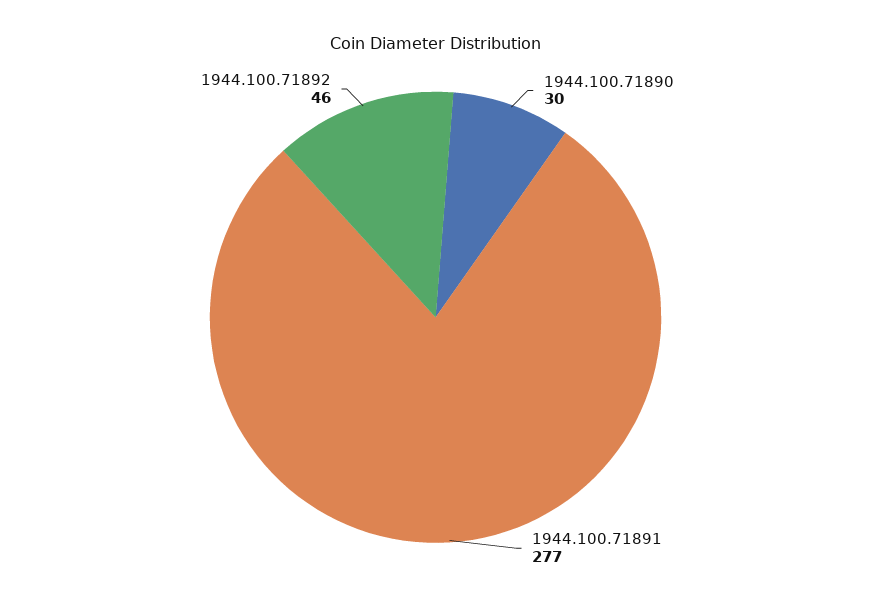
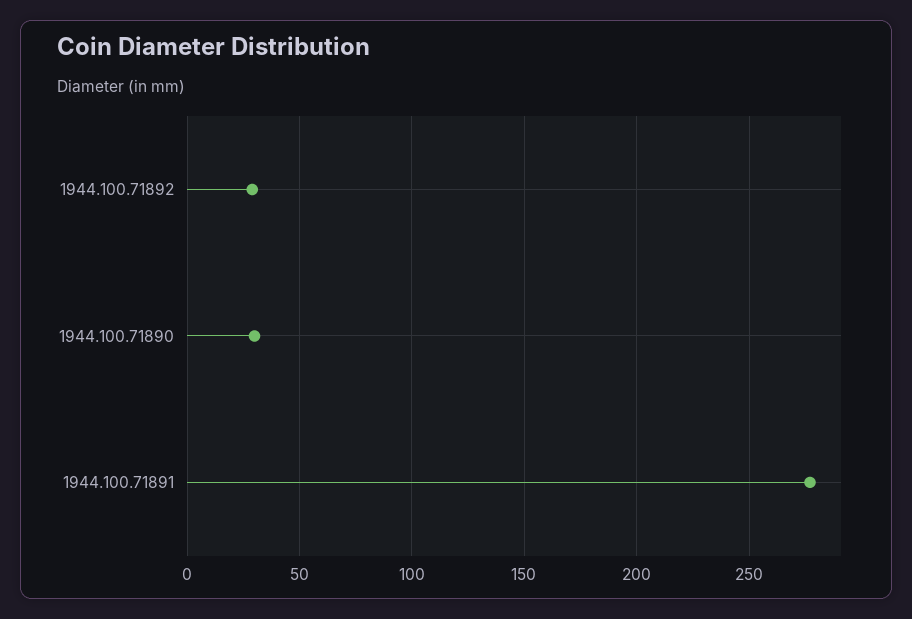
  {
    "1944.100.71890": 30,
    "1944.100.71891": 277,
-   "1944.100.71892": 46
+   "1944.100.71892": 30
  }

